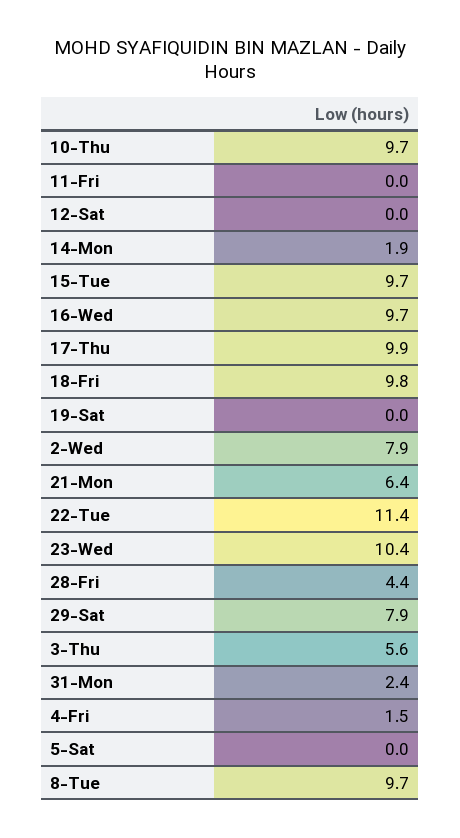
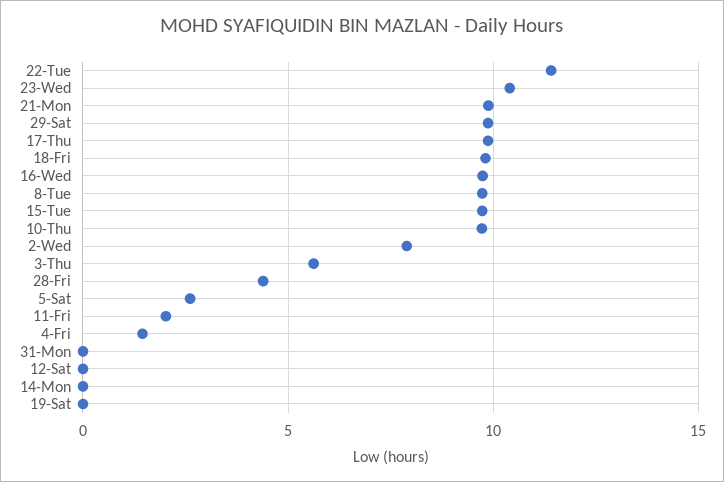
  {
    "10-Thu": 9.7,
-   "11-Fri": 0,
+   "11-Fri": 2,
    "12-Sat": 0,
-   "14-Mon": 1.9,
+   "14-Mon": 0,
    "15-Tue": 9.7,
    "16-Wed": 9.7,
    "17-Thu": 9.9,
    "18-Fri": 9.8,
    "19-Sat": 0,
    "2-Wed": 7.9,
-   "21-Mon": 6.4,
+   "21-Mon": 10,
    "22-Tue": 11.4,
    "23-Wed": 10.4,
    "28-Fri": 4.4,
-   "29-Sat": 7.9,
+   "29-Sat": 10,
    "3-Thu": 5.6,
-   "31-Mon": 2.4,
+   "31-Mon": 0,
    "4-Fri": 1.5,
-   "5-Sat": 0,
+   "5-Sat": 2.5,
    "8-Tue": 9.7
  }

